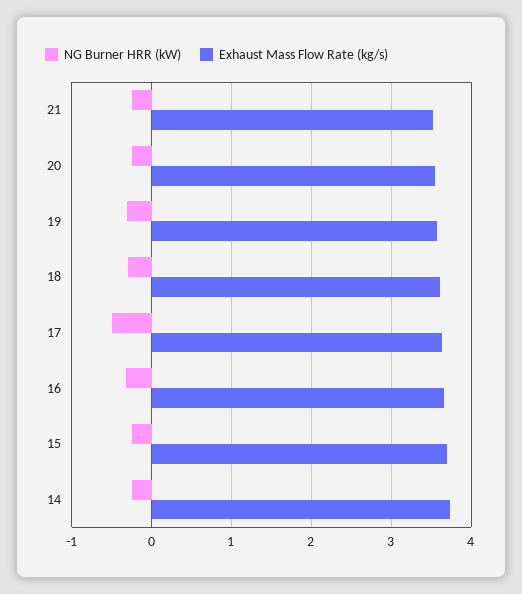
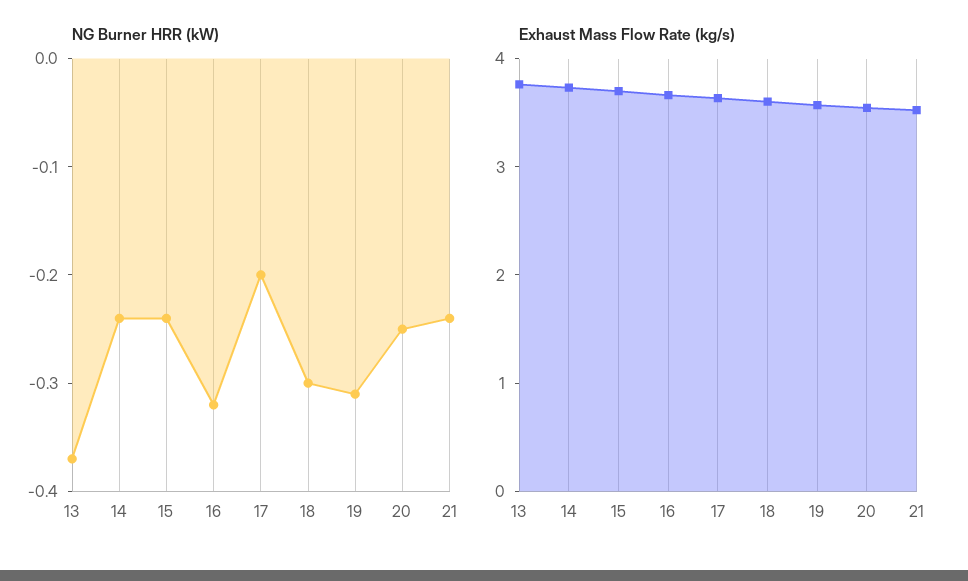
  {
    "NG Burner HRR (kW)": {
      "21": -0.24,
      "20": -0.25,
      "19": -0.31,
      "18": -0.3,
-     "17": -0.5,
+     "17": -0.2,
      "16": -0.32,
      "15": -0.24,
-     "14": -0.24
+     "14": -0.24,
+     "13": -0.37
    },
    "Exhaust Mass Flow Rate (kg/s)": {
      "21": 3.5,
      "20": 3.5,
      "19": 3.6,
      "18": 3.6,
      "17": 3.6,
      "16": 3.7,
      "15": 3.7,
-     "14": 3.7
+     "14": 3.7,
+     "13": 3.8
    }
  }

